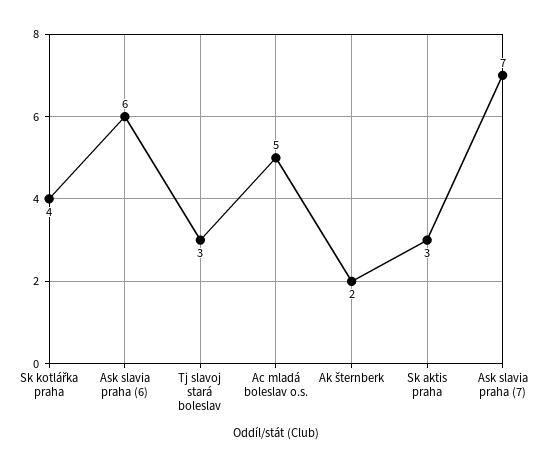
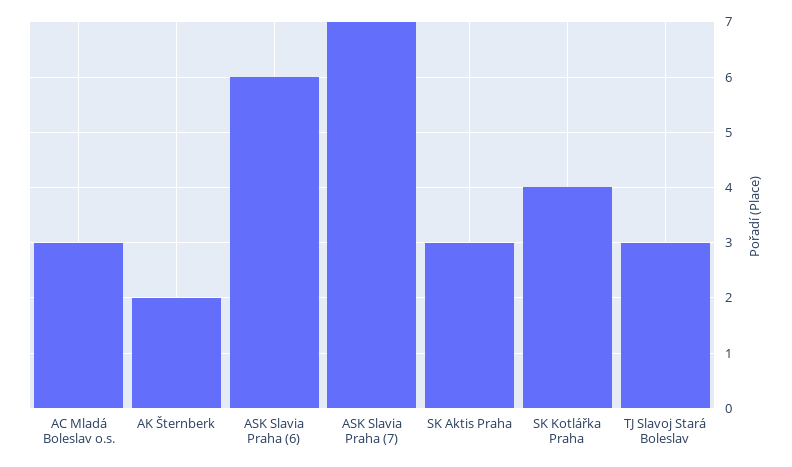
  {
    "Sk kotlářka praha": 4,
    "Ask slavia praha (6)": 6,
    "Tj slavoj stará boleslav": 3,
-   "Ac mladá boleslav o.s.": 5,
+   "Ac mladá boleslav o.s.": 3,
    "Ak šternberk": 2,
    "Sk aktis praha": 3,
    "Ask slavia praha (7)": 7
  }

